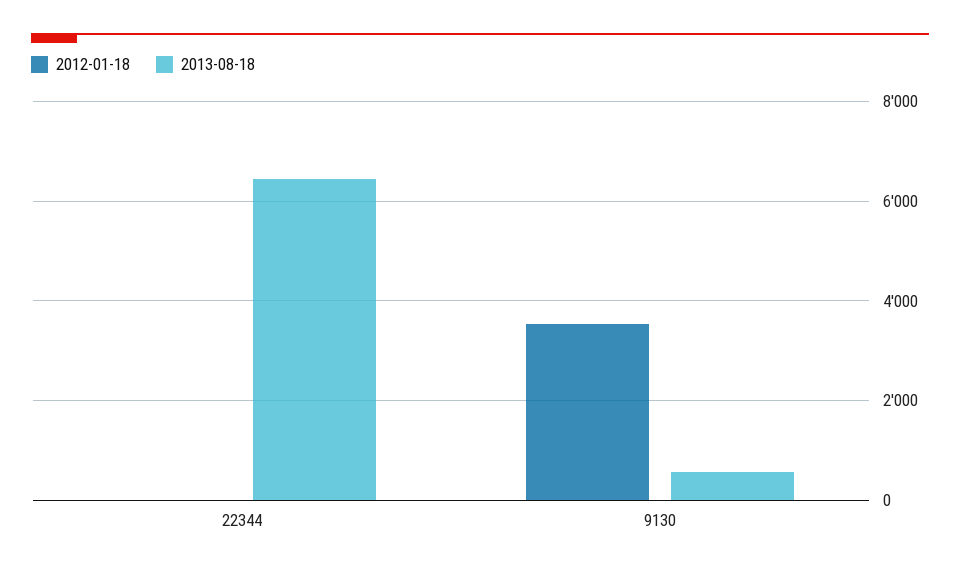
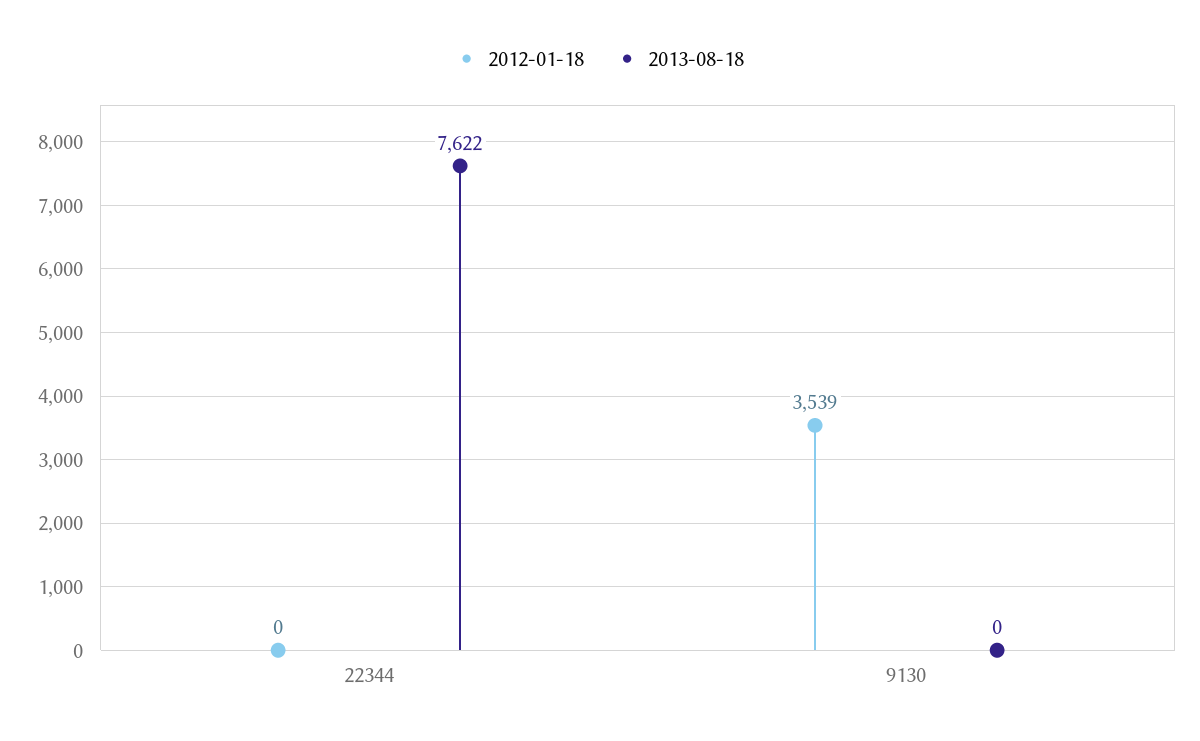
  {
    "2012-01-18": {
      "22344": 0,
      "9130": 3539
    },
    "2013-08-18": {
-     "22344": 6400,
+     "22344": 7622,
-     "9130": 600
+     "9130": 0
    }
  }

